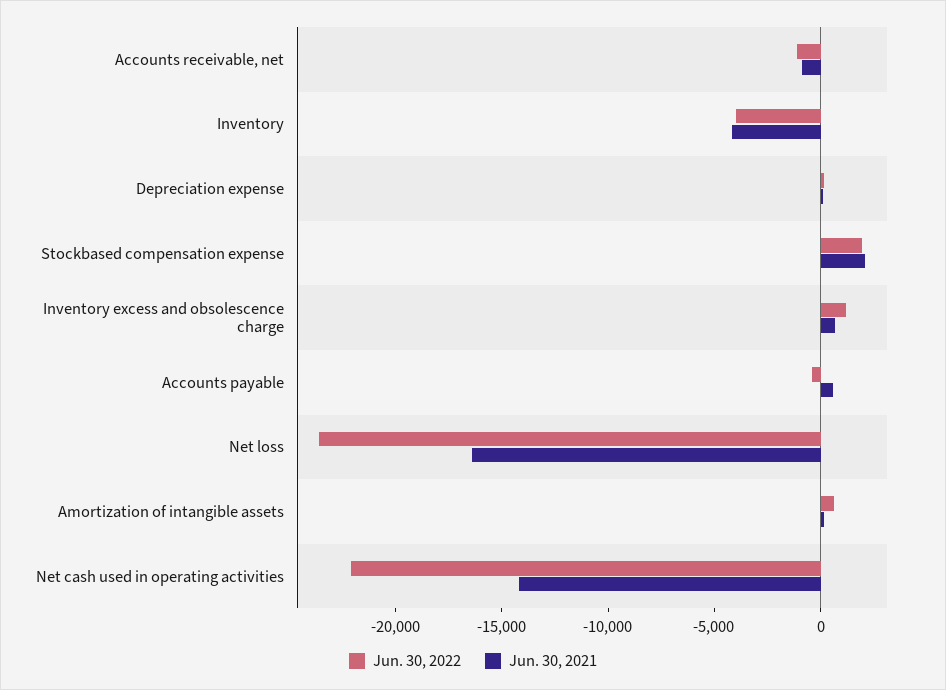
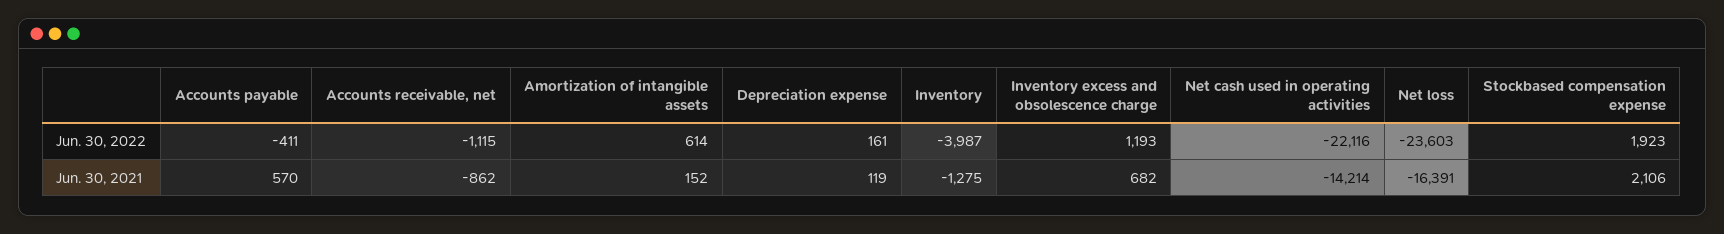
  {
    "Jun. 30, 2022": {
      "Accounts receivable, net": -1115,
      "Inventory": -3987,
      "Depreciation expense": 161,
      "Stockbased compensation expense": 1923,
      "Inventory excess and obsolescence charge": 1193,
      "Accounts payable": -411,
      "Net loss": -23603,
      "Amortization of intangible assets": 614,
      "Net cash used in operating activities": -22116
    },
    "Jun. 30, 2021": {
      "Accounts receivable, net": -862,
-     "Inventory": -4000,
+     "Inventory": -1275,
      "Depreciation expense": 119,
      "Stockbased compensation expense": 2106,
      "Inventory excess and obsolescence charge": 682,
      "Accounts payable": 570,
      "Net loss": -16391,
      "Amortization of intangible assets": 152,
      "Net cash used in operating activities": -14214
    }
  }

